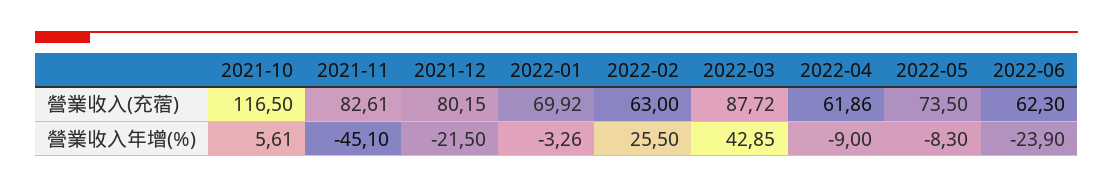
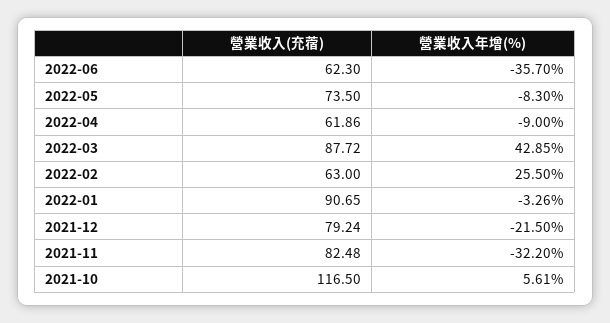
  {
    "2021-10": {
      "營業收入(充蓿)": 116.5,
      "營業收入年增(%)": 5.61
    },
    "2021-11": {
-     "營業收入(充蓿)": 82.61,
+     "營業收入(充蓿)": 82.48,
-     "營業收入年增(%)": -45.1
+     "營業收入年增(%)": -32.2
    },
    "2021-12": {
-     "營業收入(充蓿)": 80.15,
+     "營業收入(充蓿)": 79.24,
      "營業收入年增(%)": -21.5
    },
    "2022-01": {
-     "營業收入(充蓿)": 69.92,
+     "營業收入(充蓿)": 90.65,
      "營業收入年增(%)": -3.26
    },
    "2022-02": {
      "營業收入(充蓿)": 63,
      "營業收入年增(%)": 25.5
    },
    "2022-03": {
      "營業收入(充蓿)": 87.72,
      "營業收入年增(%)": 42.85
    },
    "2022-04": {
      "營業收入(充蓿)": 61.86,
      "營業收入年增(%)": -9
    },
    "2022-05": {
      "營業收入(充蓿)": 73.5,
      "營業收入年增(%)": -8.3
    },
    "2022-06": {
      "營業收入(充蓿)": 62.3,
-     "營業收入年增(%)": -23.9
+     "營業收入年增(%)": -35.7
    }
  }

